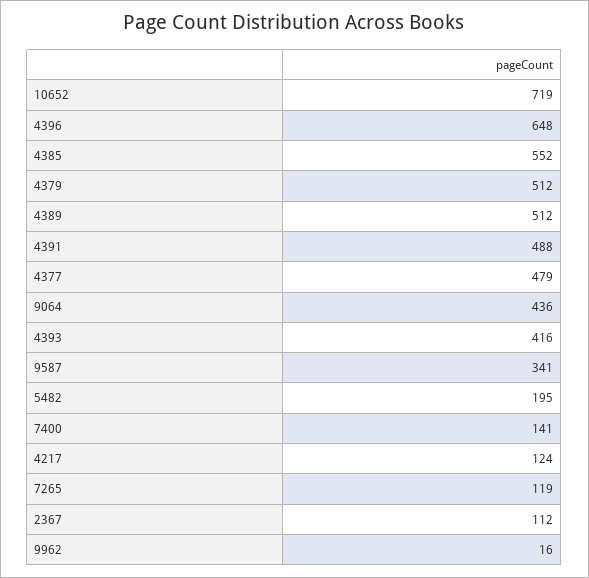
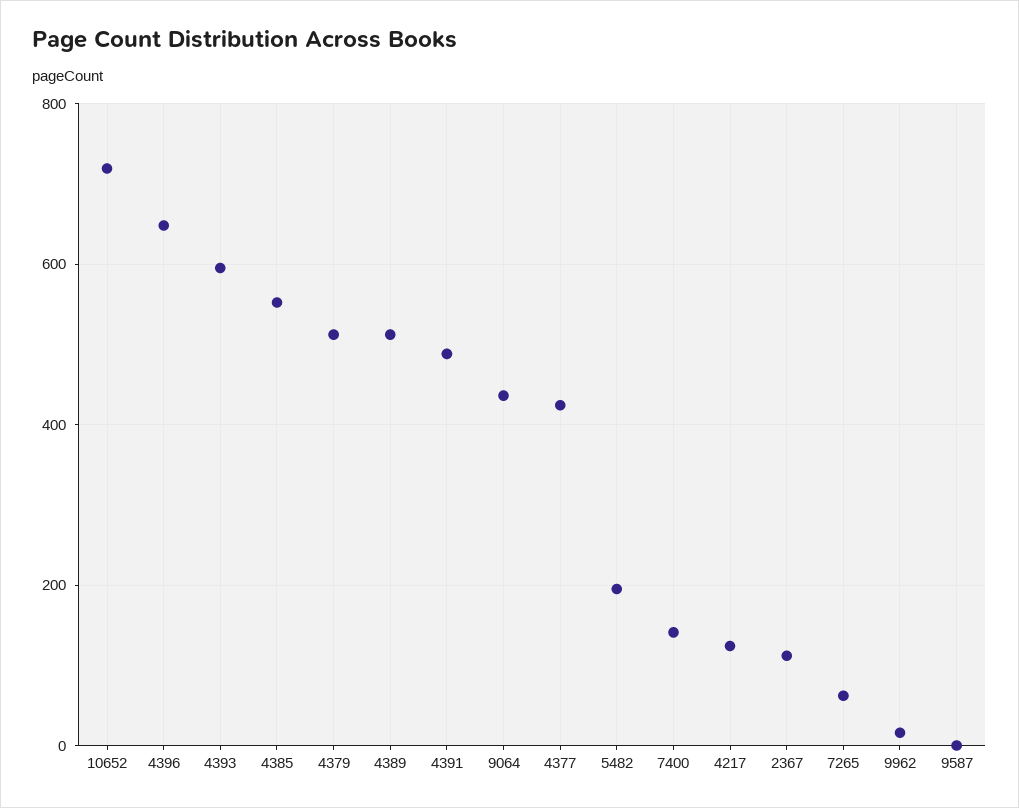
  {
    "10652": 719,
    "4396": 648,
    "4385": 552,
    "4379": 512,
    "4389": 512,
    "4391": 488,
-   "4377": 479,
+   "4377": 420,
    "9064": 436,
-   "4393": 416,
+   "4393": 600,
-   "9587": 341,
+   "9587": 0,
    "5482": 195,
    "7400": 141,
    "4217": 124,
-   "7265": 119,
+   "7265": 60,
    "2367": 112,
    "9962": 16
  }

